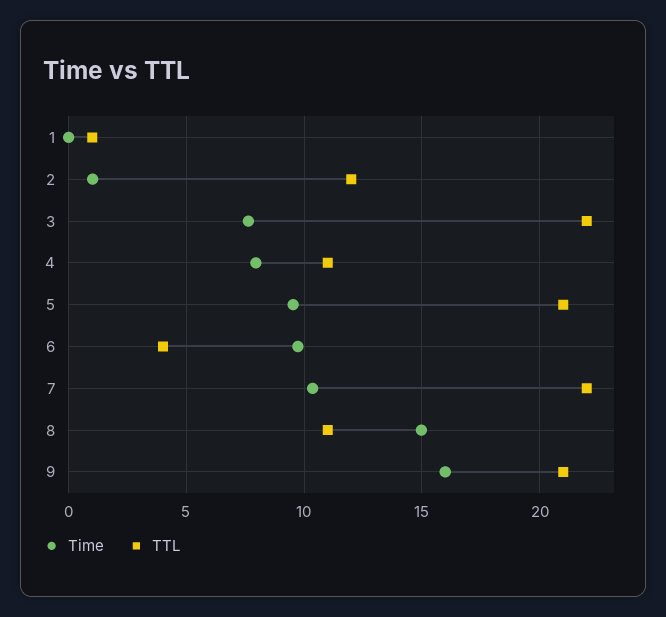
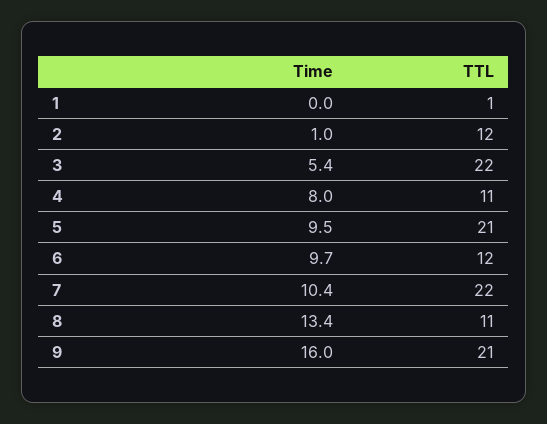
  {
    "Time": {
      "1": 0,
      "2": 1,
-     "3": 7.5,
+     "3": 5.4,
      "4": 8,
      "5": 9.5,
      "6": 9.7,
      "7": 10.4,
-     "8": 15,
+     "8": 13.4,
      "9": 16
    },
    "TTL": {
      "1": 1,
      "2": 12,
      "3": 22,
      "4": 11,
      "5": 21,
-     "6": 4,
+     "6": 12,
      "7": 22,
      "8": 11,
      "9": 21
    }
  }

